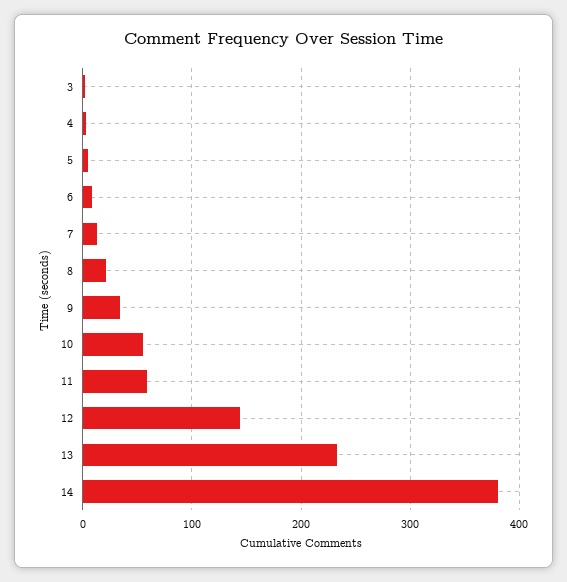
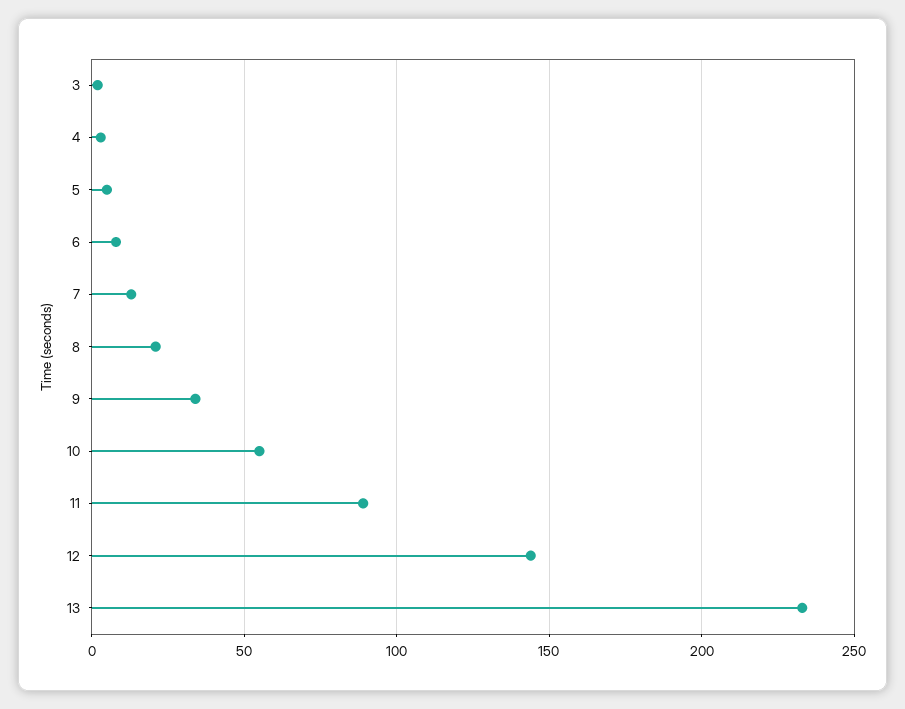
  {
    "3": 0,
    "4": 5,
    "5": 5,
    "6": 10,
    "7": 15,
    "8": 20,
    "9": 35,
    "10": 55,
-   "11": 60,
+   "11": 90,
    "12": 145,
-   "13": 235,
+   "13": 235
-   "14": 380
  }

